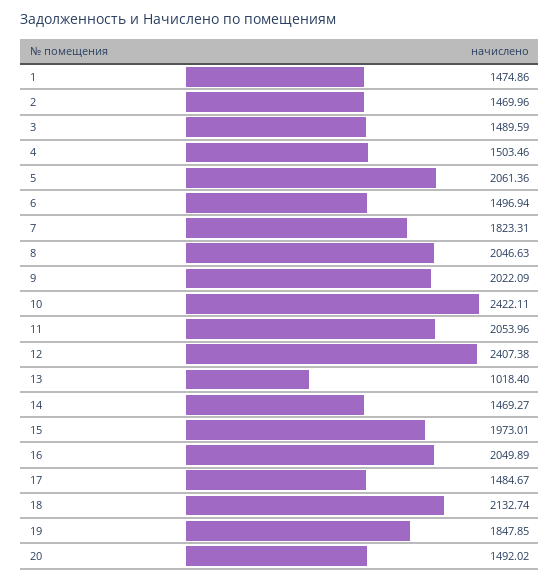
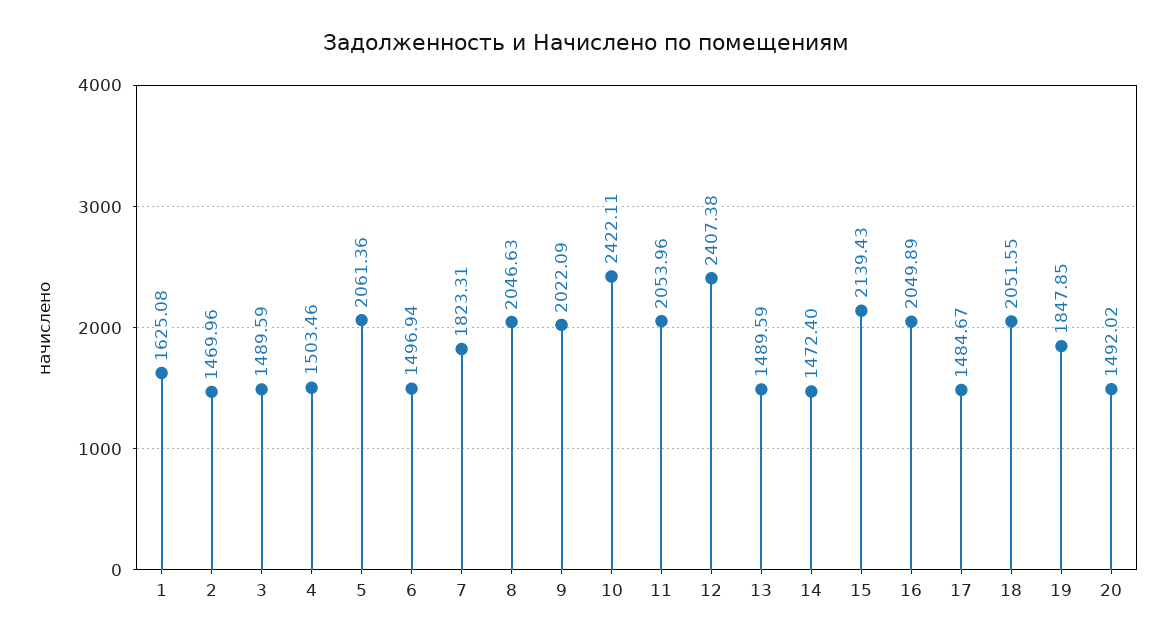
  {
-   "1": 1474.86,
+   "1": 1625.08,
    "2": 1469.96,
    "3": 1489.59,
    "4": 1503.46,
    "5": 2061.36,
    "6": 1496.94,
    "7": 1823.31,
    "8": 2046.63,
    "9": 2022.09,
    "10": 2422.11,
    "11": 2053.96,
    "12": 2407.38,
-   "13": 1018.4,
+   "13": 1489.59,
-   "14": 1469.27,
+   "14": 1472.4,
-   "15": 1973.01,
+   "15": 2139.43,
    "16": 2049.89,
    "17": 1484.67,
-   "18": 2132.74,
+   "18": 2051.55,
    "19": 1847.85,
    "20": 1492.02
  }

